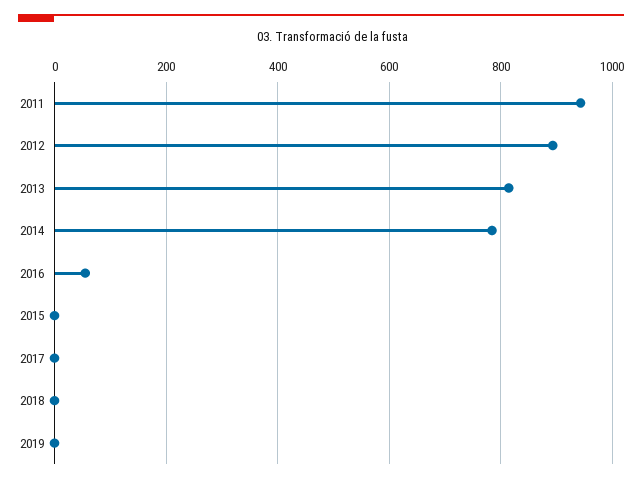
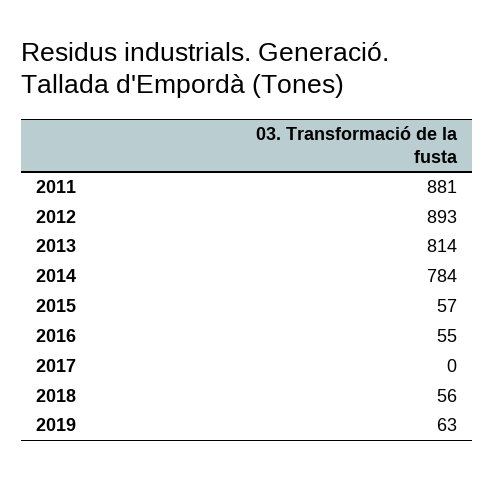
  {
-   "2011": 940,
+   "2011": 881,
    "2012": 893,
    "2013": 814,
    "2014": 784,
    "2016": 55,
-   "2015": 0,
+   "2015": 57,
    "2017": 0,
-   "2018": 0,
+   "2018": 56,
-   "2019": 0
+   "2019": 63
  }

